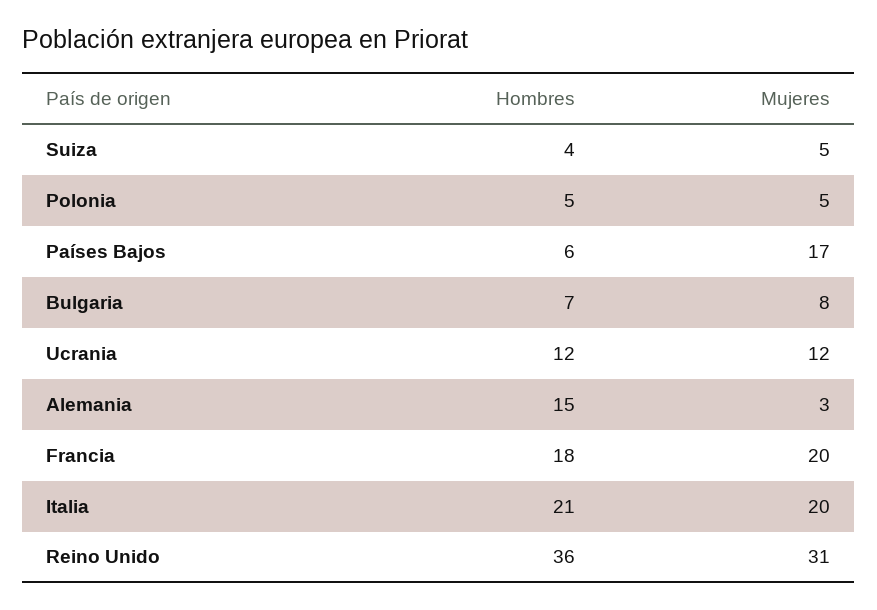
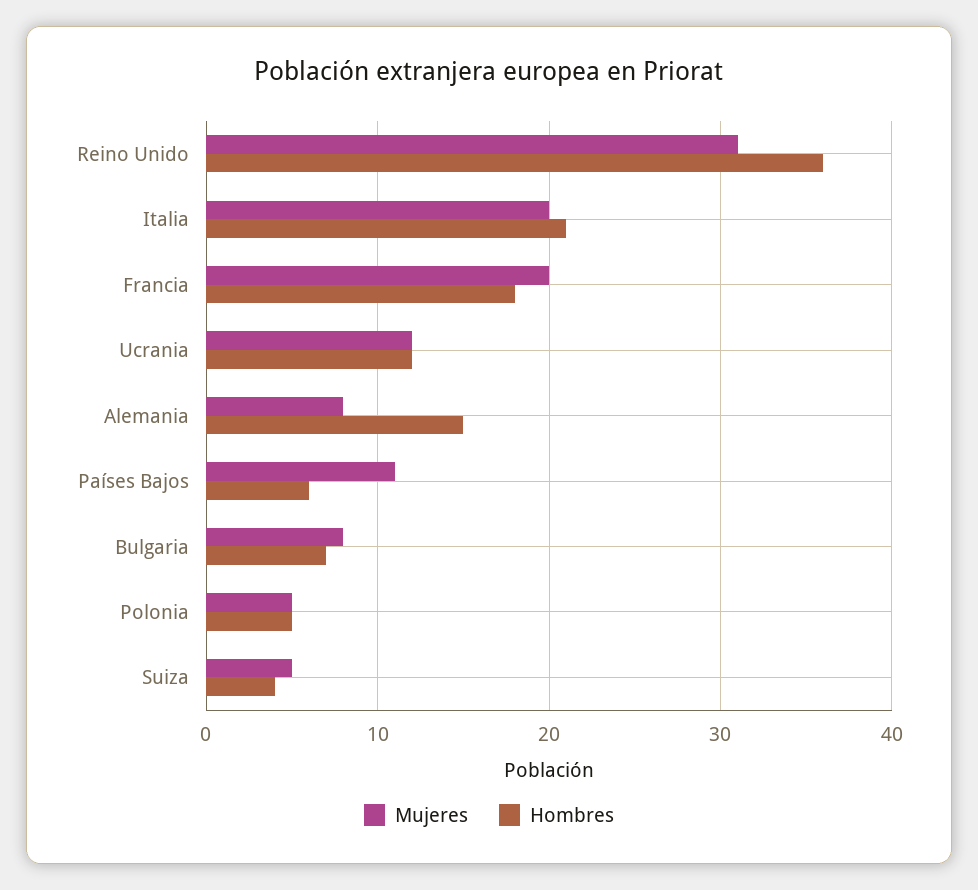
  {
    "Hombres": {
      "Suiza": 4,
      "Polonia": 5,
      "Países Bajos": 6,
      "Bulgaria": 7,
      "Ucrania": 12,
      "Alemania": 15,
      "Francia": 18,
      "Italia": 21,
      "Reino Unido": 36
    },
    "Mujeres": {
      "Suiza": 5,
      "Polonia": 5,
-     "Países Bajos": 17,
+     "Países Bajos": 11,
      "Bulgaria": 8,
      "Ucrania": 12,
-     "Alemania": 3,
+     "Alemania": 8,
      "Francia": 20,
      "Italia": 20,
      "Reino Unido": 31
    }
  }

